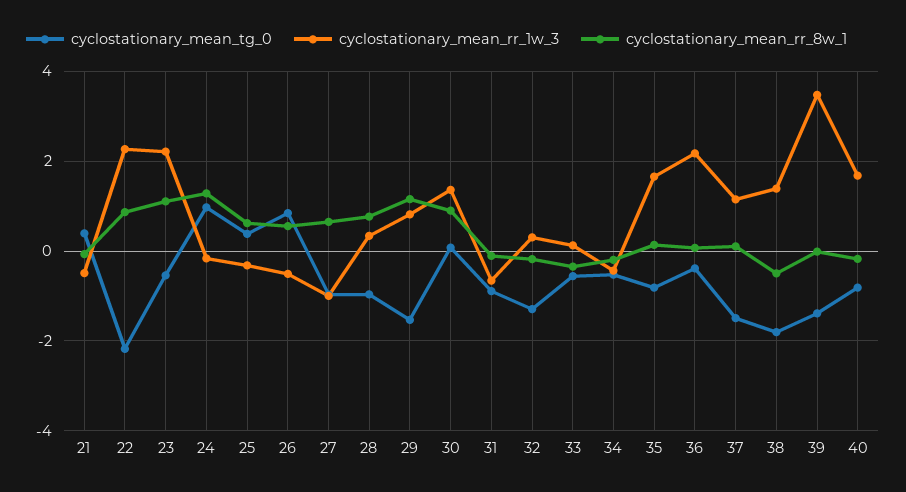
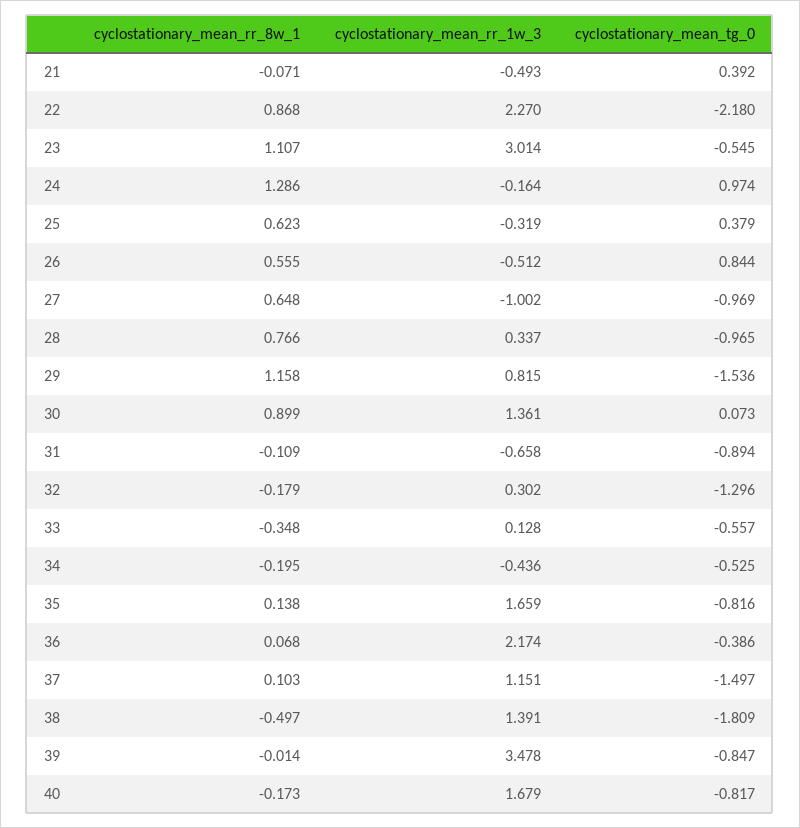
  {
    "cyclostationary_mean_tg_0": {
      "21": 0.392,
      "22": -2.18,
      "23": -0.545,
      "24": 0.974,
      "25": 0.379,
      "26": 0.844,
      "27": -0.969,
      "28": -0.965,
      "29": -1.536,
      "30": 0.073,
      "31": -0.894,
      "32": -1.296,
      "33": -0.557,
      "34": -0.525,
      "35": -0.816,
      "36": -0.386,
      "37": -1.497,
      "38": -1.809,
-     "39": -1.4,
+     "39": -0.847,
      "40": -0.817
    },
    "cyclostationary_mean_rr_1w_3": {
      "21": -0.493,
      "22": 2.27,
-     "23": 2.2,
+     "23": 3.014,
      "24": -0.164,
      "25": -0.319,
      "26": -0.512,
      "27": -1.002,
      "28": 0.337,
      "29": 0.815,
      "30": 1.361,
      "31": -0.658,
      "32": 0.302,
      "33": 0.128,
      "34": -0.436,
      "35": 1.659,
      "36": 2.174,
      "37": 1.151,
      "38": 1.391,
      "39": 3.478,
      "40": 1.679
    },
    "cyclostationary_mean_rr_8w_1": {
      "21": -0.071,
      "22": 0.868,
      "23": 1.107,
      "24": 1.286,
      "25": 0.623,
      "26": 0.555,
      "27": 0.648,
      "28": 0.766,
      "29": 1.158,
      "30": 0.899,
      "31": -0.109,
      "32": -0.179,
      "33": -0.348,
      "34": -0.195,
      "35": 0.138,
      "36": 0.068,
      "37": 0.103,
      "38": -0.497,
      "39": -0.014,
      "40": -0.173
    }
  }

